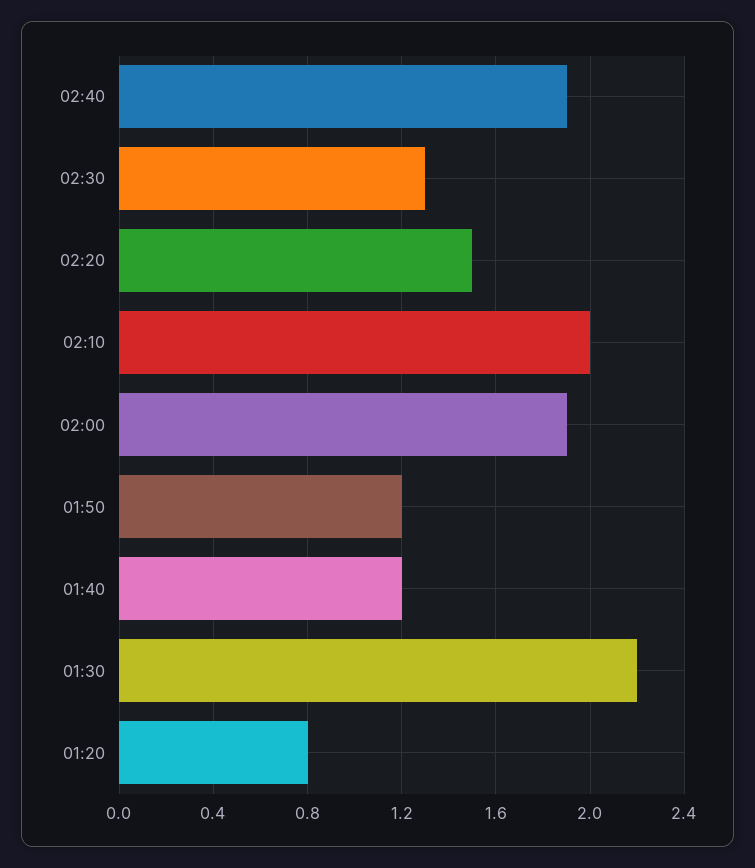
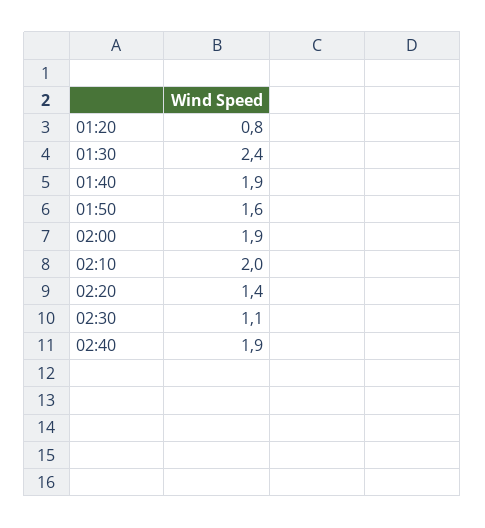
  {
    "02:40": 1.9,
-   "02:30": 1.3,
+   "02:30": 1.1,
-   "02:20": 1.5,
+   "02:20": 1.4,
    "02:10": 2,
    "02:00": 1.9,
-   "01:50": 1.2,
+   "01:50": 1.6,
-   "01:40": 1.2,
+   "01:40": 1.9,
-   "01:30": 2.2,
+   "01:30": 2.4,
    "01:20": 0.8
  }

